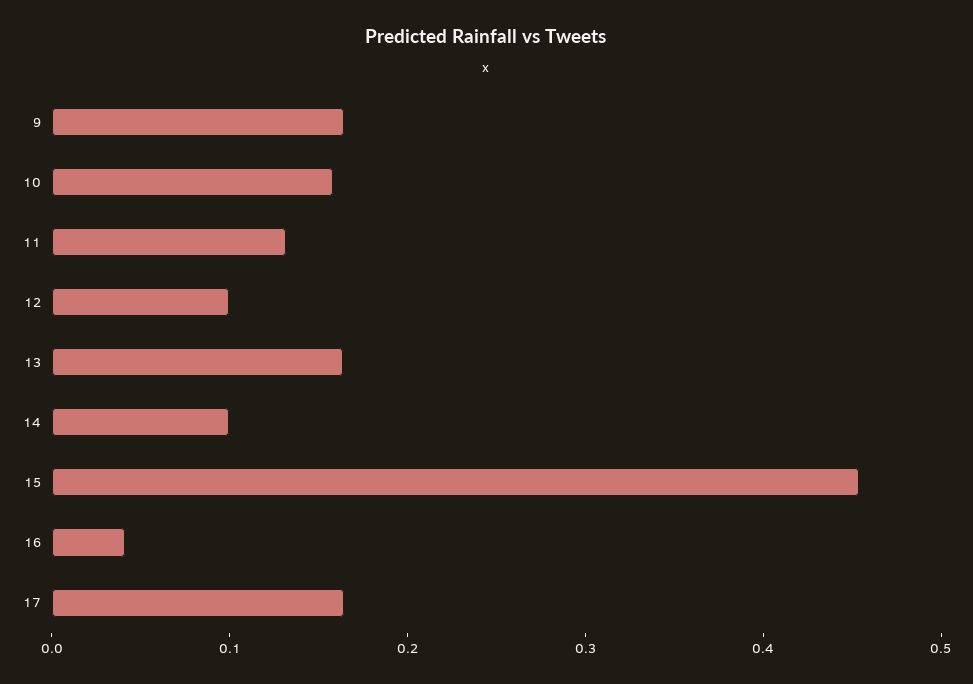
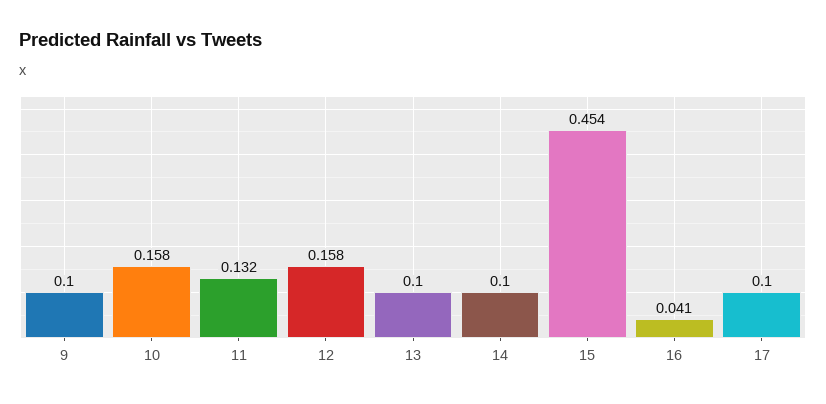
  {
-   "9": 0.16,
+   "9": 0.1,
    "10": 0.158,
    "11": 0.132,
-   "12": 0.1,
+   "12": 0.158,
-   "13": 0.16,
+   "13": 0.1,
    "14": 0.1,
    "15": 0.454,
    "16": 0.041,
-   "17": 0.16
+   "17": 0.1
  }

